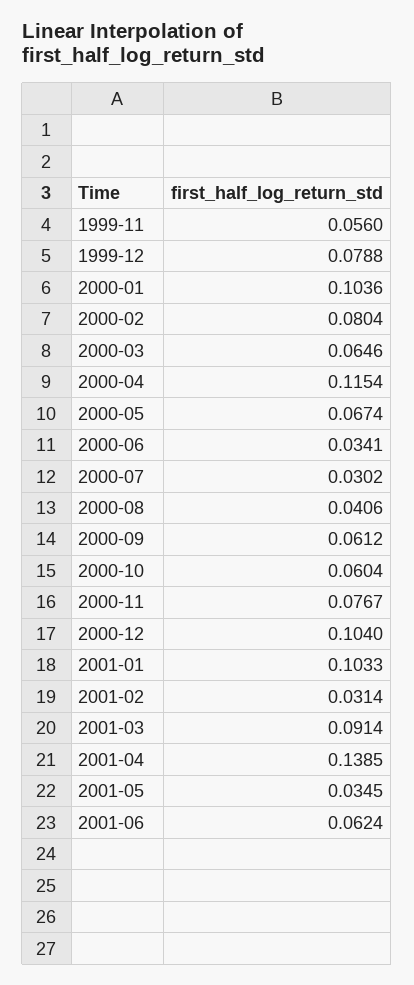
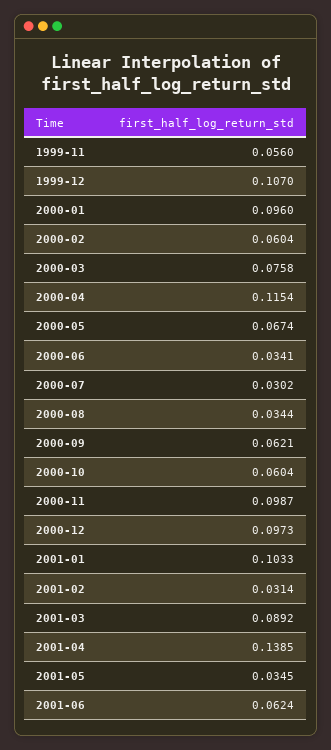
  {
    "1999-11": 0.056,
-   "1999-12": 0.0788,
+   "1999-12": 0.107,
-   "2000-01": 0.1036,
+   "2000-01": 0.096,
-   "2000-02": 0.0804,
+   "2000-02": 0.0604,
-   "2000-03": 0.0646,
+   "2000-03": 0.0758,
    "2000-04": 0.1154,
    "2000-05": 0.0674,
    "2000-06": 0.0341,
    "2000-07": 0.0302,
-   "2000-08": 0.0406,
+   "2000-08": 0.0344,
-   "2000-09": 0.0612,
+   "2000-09": 0.0621,
    "2000-10": 0.0604,
-   "2000-11": 0.0767,
+   "2000-11": 0.0987,
-   "2000-12": 0.104,
+   "2000-12": 0.0973,
    "2001-01": 0.1033,
    "2001-02": 0.0314,
-   "2001-03": 0.0914,
+   "2001-03": 0.0892,
    "2001-04": 0.1385,
    "2001-05": 0.0345,
    "2001-06": 0.0624
  }

